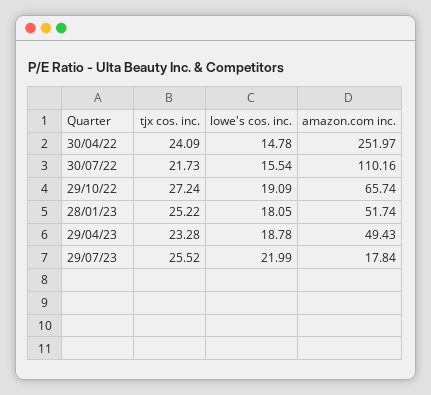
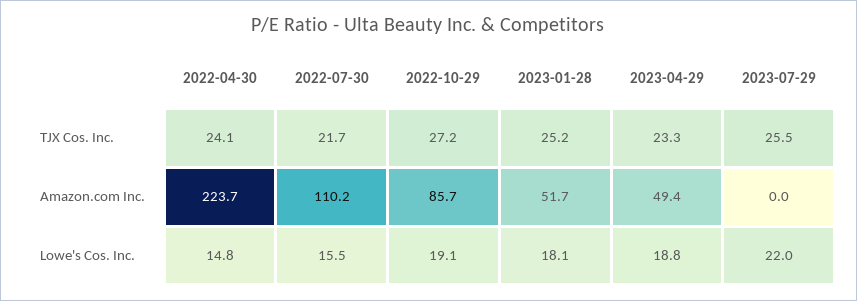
  {
    "tjx cos. inc.": {
      "30/04/22": 24.09,
      "30/07/22": 21.73,
      "29/10/22": 27.24,
      "28/01/23": 25.22,
      "29/04/23": 23.28,
      "29/07/23": 25.52
    },
    "lowe's cos. inc.": {
      "30/04/22": 14.78,
      "30/07/22": 15.54,
      "29/10/22": 19.09,
      "28/01/23": 18.05,
      "29/04/23": 18.78,
      "29/07/23": 21.99
    },
    "amazon.com inc.": {
-     "30/04/22": 251.97,
+     "30/04/22": 223.7,
      "30/07/22": 110.16,
-     "29/10/22": 65.74,
+     "29/10/22": 85.7,
      "28/01/23": 51.74,
      "29/04/23": 49.43,
-     "29/07/23": 17.84
+     "29/07/23": 0
    }
  }

